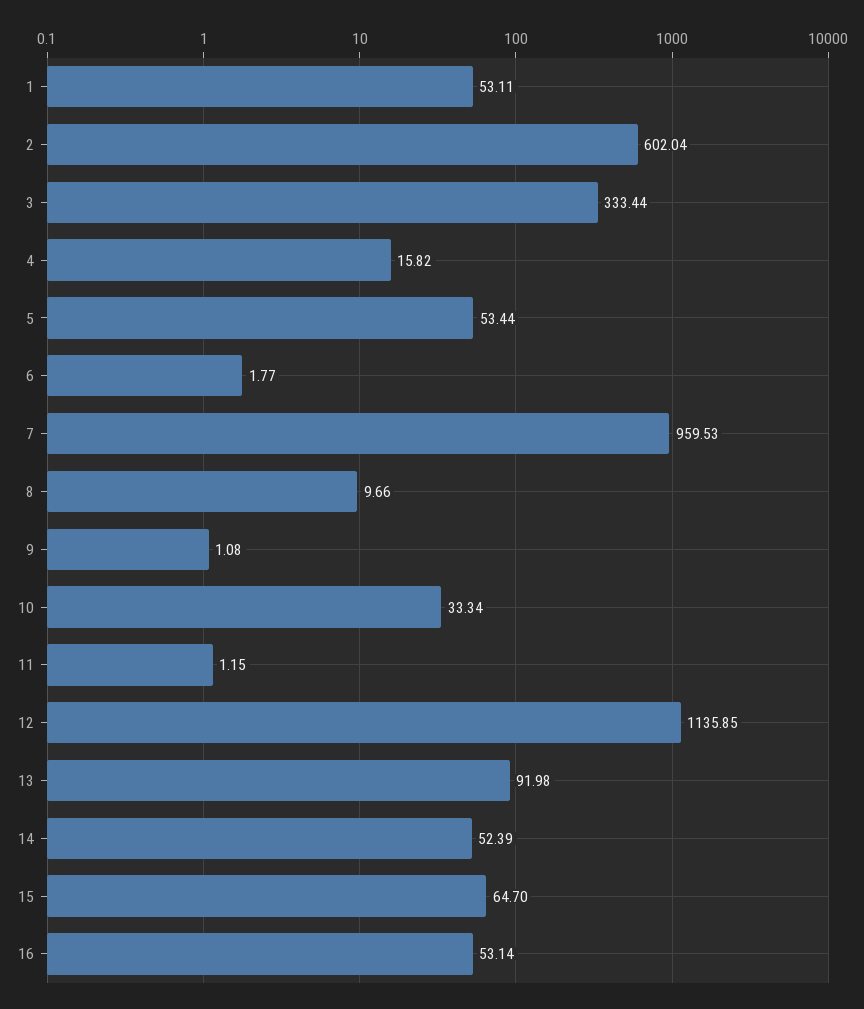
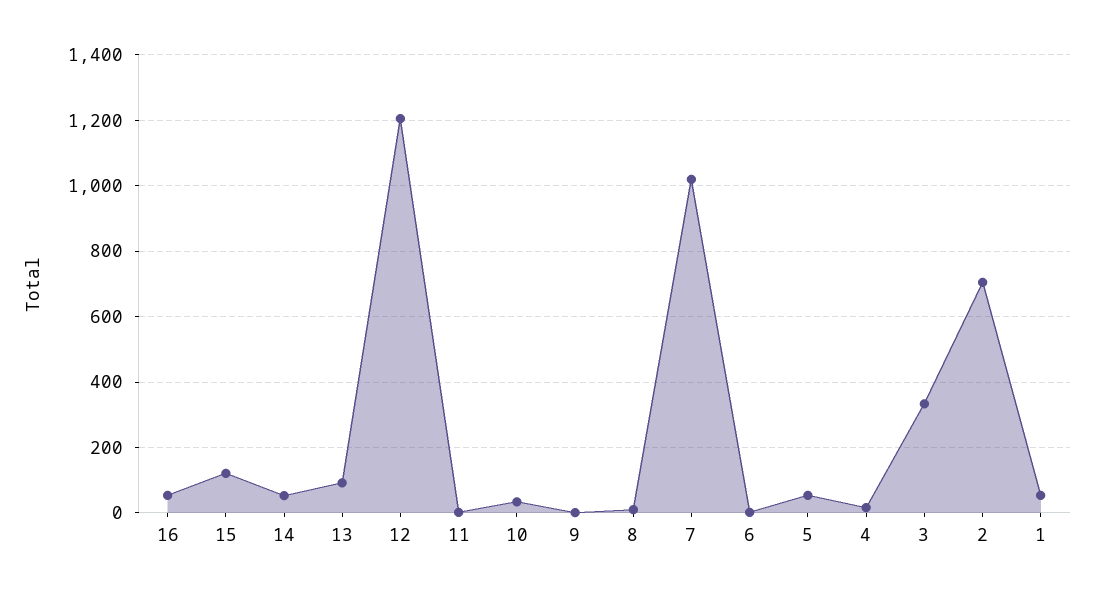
  {
    "1": 53.11,
-   "2": 602.04,
+   "2": 700,
    "3": 333.44,
    "4": 15.82,
    "5": 53.44,
    "6": 1.77,
-   "7": 959.53,
+   "7": 1020,
    "8": 9.66,
    "9": 1.08,
    "10": 33.34,
    "11": 1.15,
-   "12": 1135.85,
+   "12": 1200,
    "13": 91.98,
    "14": 52.39,
-   "15": 64.7,
+   "15": 120,
    "16": 53.14
  }

